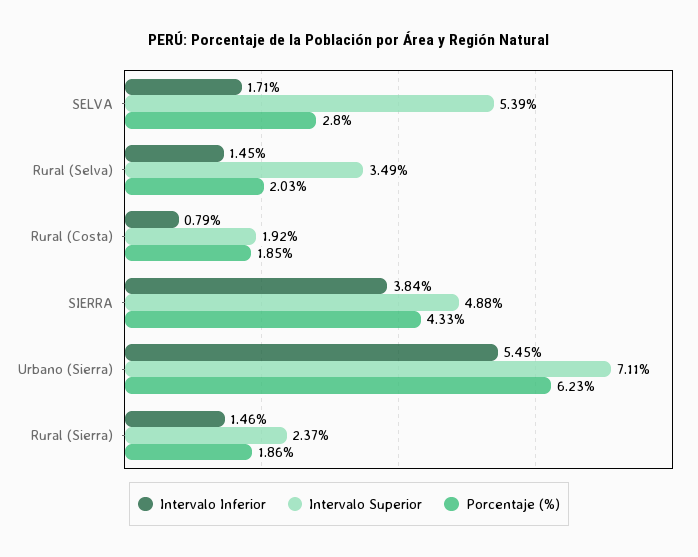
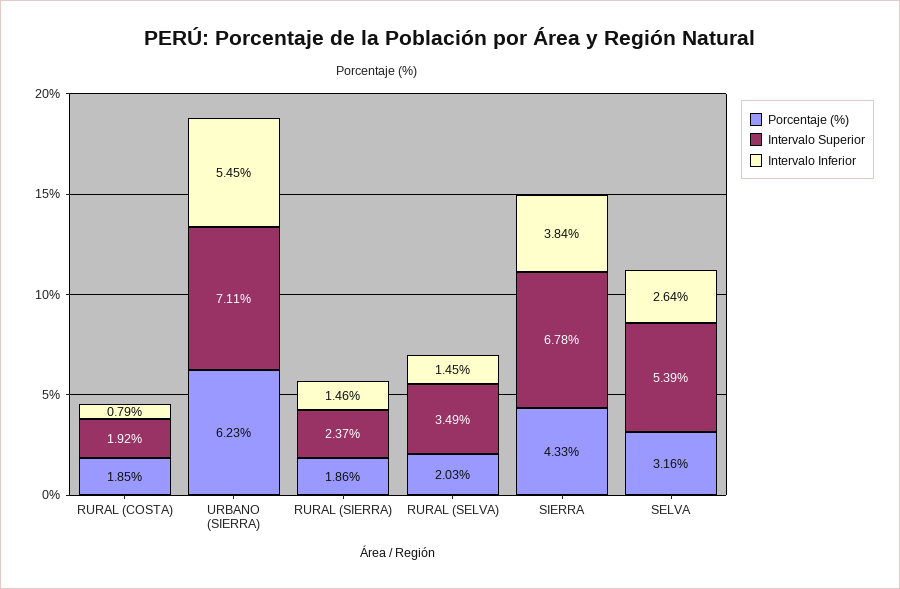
  {
    "Intervalo Inferior": {
-     "SELVA": 1.71,
+     "SELVA": 2.64,
      "Rural (Selva)": 1.45,
      "Rural (Costa)": 0.79,
      "SIERRA": 3.84,
      "Urbano (Sierra)": 5.45,
      "Rural (Sierra)": 1.46
    },
    "Intervalo Superior": {
      "SELVA": 5.39,
      "Rural (Selva)": 3.49,
      "Rural (Costa)": 1.92,
-     "SIERRA": 4.88,
+     "SIERRA": 6.78,
      "Urbano (Sierra)": 7.11,
      "Rural (Sierra)": 2.37
    },
    "Porcentaje (%)": {
-     "SELVA": 2.8,
+     "SELVA": 3.16,
      "Rural (Selva)": 2.03,
      "Rural (Costa)": 1.85,
      "SIERRA": 4.33,
      "Urbano (Sierra)": 6.23,
      "Rural (Sierra)": 1.86
    }
  }

